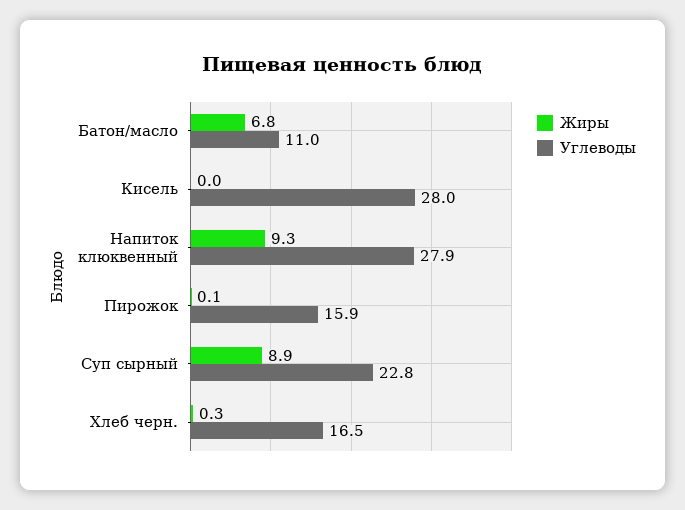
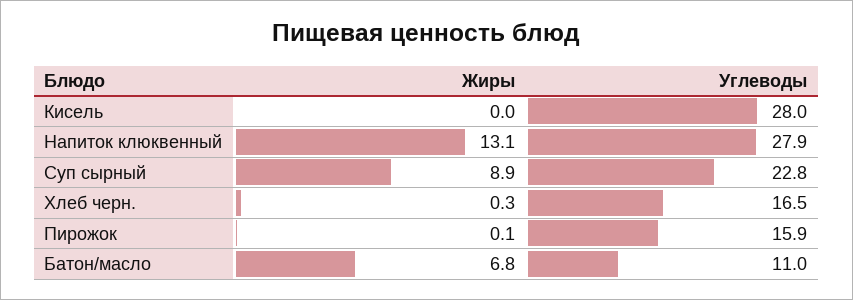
  {
    "Жиры": {
      "Батон/масло": 6.8,
      "Кисель": 0,
-     "Напиток клюквенный": 9.3,
+     "Напиток клюквенный": 13.1,
      "Пирожок": 0.1,
      "Суп сырный": 8.9,
      "Хлеб черн.": 0.3
    },
    "Углеводы": {
      "Батон/масло": 11,
      "Кисель": 28,
      "Напиток клюквенный": 27.9,
      "Пирожок": 15.9,
      "Суп сырный": 22.8,
      "Хлеб черн.": 16.5
    }
  }

